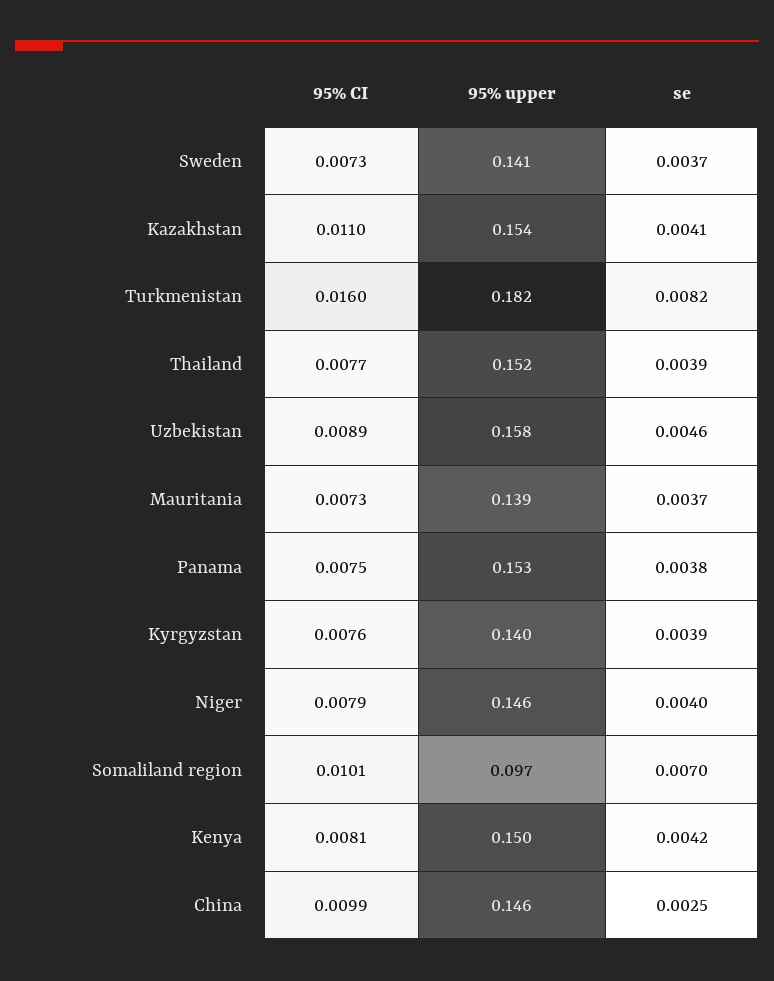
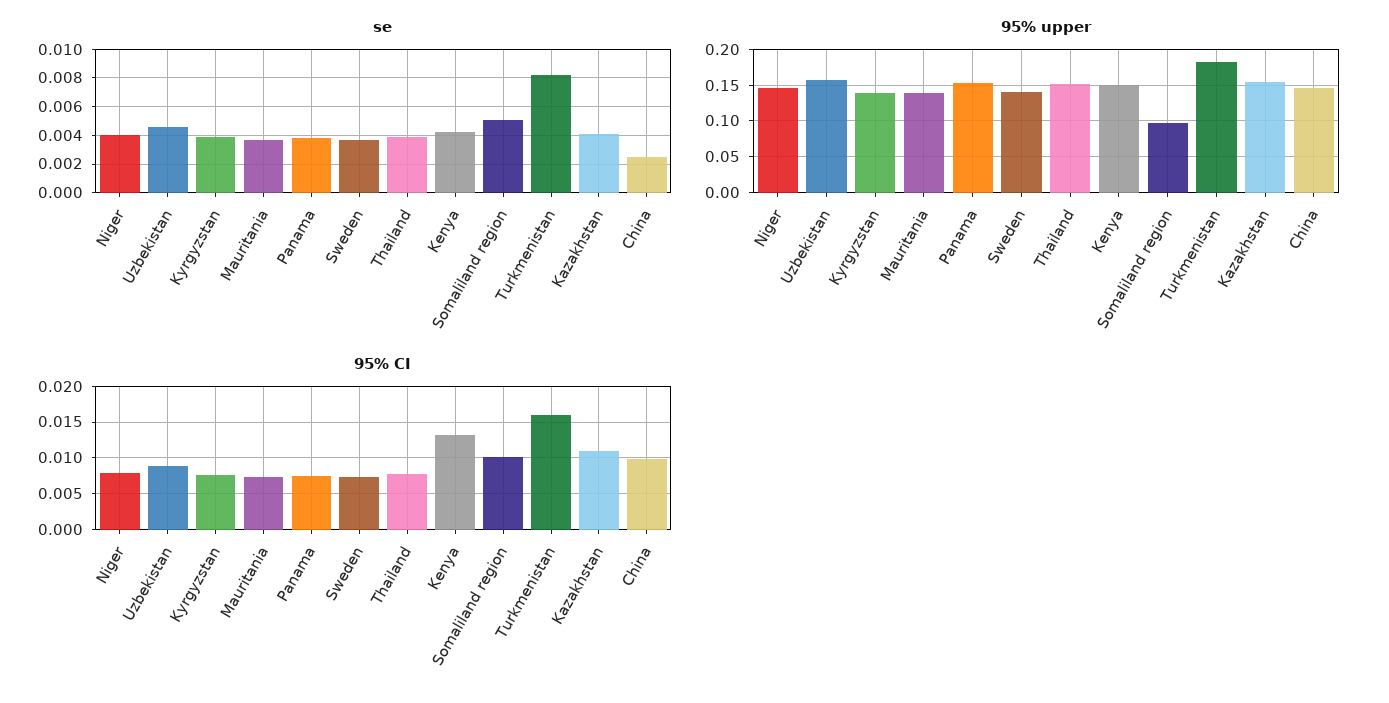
  {
    "95% CI": {
      "Sweden": 0.0073,
      "Kazakhstan": 0.011,
      "Turkmenistan": 0.016,
      "Thailand": 0.0077,
      "Uzbekistan": 0.0089,
      "Mauritania": 0.0073,
      "Panama": 0.0075,
      "Kyrgyzstan": 0.0076,
      "Niger": 0.0079,
      "Somaliland region": 0.0101,
-     "Kenya": 0.0081,
+     "Kenya": 0.013,
      "China": 0.0099
    },
    "95% upper": {
      "Sweden": 0.141,
      "Kazakhstan": 0.154,
      "Turkmenistan": 0.182,
      "Thailand": 0.152,
      "Uzbekistan": 0.158,
      "Mauritania": 0.139,
      "Panama": 0.153,
      "Kyrgyzstan": 0.14,
      "Niger": 0.146,
      "Somaliland region": 0.097,
      "Kenya": 0.15,
      "China": 0.146
    },
    "se": {
      "Sweden": 0.0037,
      "Kazakhstan": 0.0041,
      "Turkmenistan": 0.0082,
      "Thailand": 0.0039,
      "Uzbekistan": 0.0046,
      "Mauritania": 0.0037,
      "Panama": 0.0038,
      "Kyrgyzstan": 0.0039,
      "Niger": 0.004,
-     "Somaliland region": 0.007,
+     "Somaliland region": 0.005,
      "Kenya": 0.0042,
      "China": 0.0025
    }
  }

